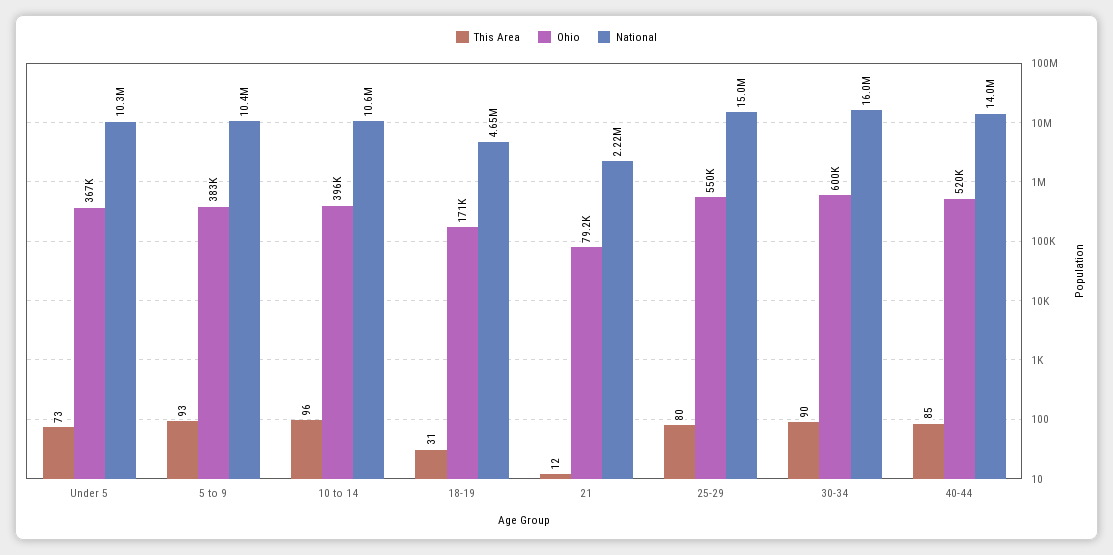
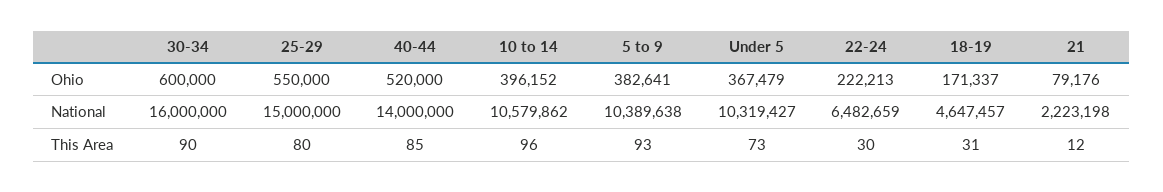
  {
    "This Area": {
      "Under 5": 73,
      "5 to 9": 93,
      "10 to 14": 96,
      "18-19": 31,
      "21": 12,
      "25-29": 80,
      "30-34": 90,
-     "40-44": 85
+     "40-44": 85,
+     "22-24": 30
    },
    "Ohio": {
      "Under 5": 367479,
      "5 to 9": 382641,
      "10 to 14": 396152,
      "18-19": 171337,
      "21": 79176,
      "25-29": 550000,
      "30-34": 600000,
-     "40-44": 520000
+     "40-44": 520000,
+     "22-24": 222213
    },
    "National": {
      "Under 5": 10319427,
      "5 to 9": 10389638,
      "10 to 14": 10579862,
      "18-19": 4647457,
      "21": 2223198,
      "25-29": 15000000,
      "30-34": 16000000,
-     "40-44": 14000000
+     "40-44": 14000000,
+     "22-24": 6482659
    }
  }

